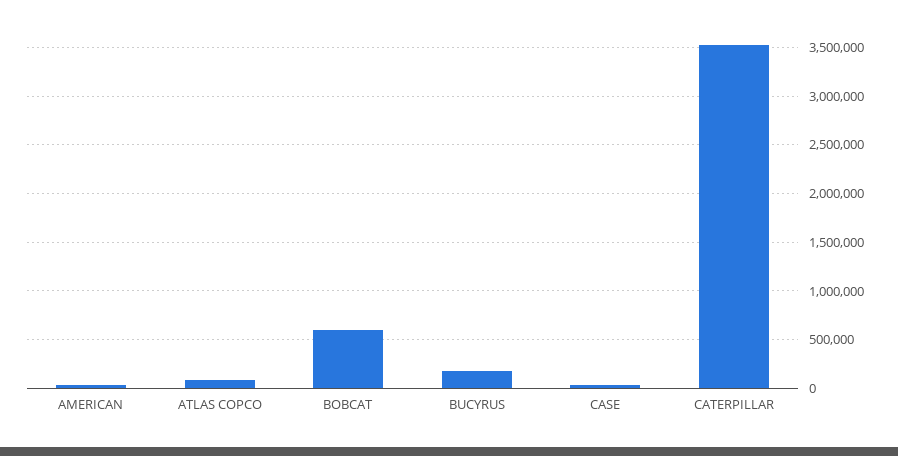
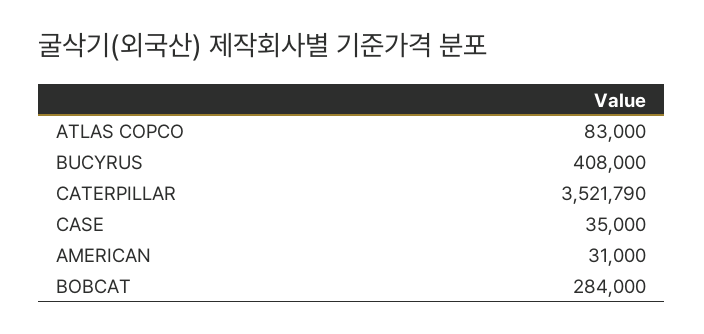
  {
    "AMERICAN": 31000,
    "ATLAS COPCO": 83000,
-   "BOBCAT": 600000,
+   "BOBCAT": 284000,
-   "BUCYRUS": 200000,
+   "BUCYRUS": 408000,
    "CASE": 35000,
    "CATERPILLAR": 3521790
  }

